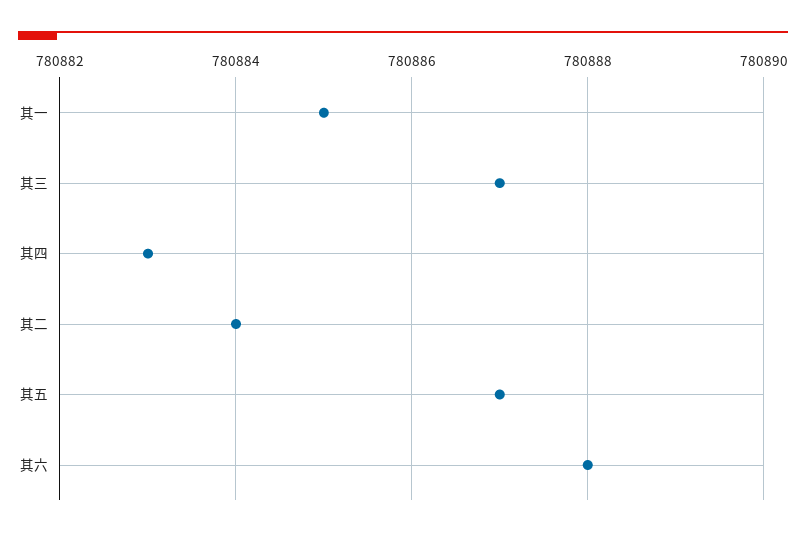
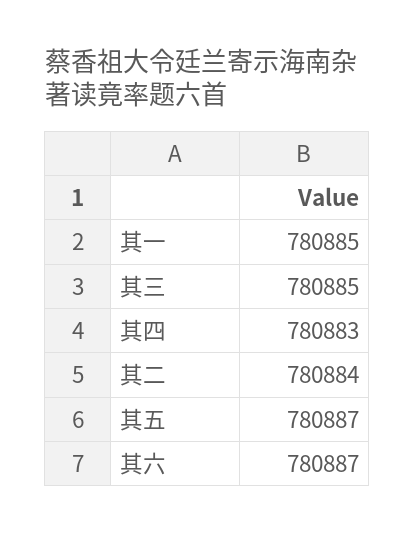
  {
    "其一": 780885,
-   "其三": 780887,
+   "其三": 780885,
    "其四": 780883,
    "其二": 780884,
    "其五": 780887,
-   "其六": 780888
+   "其六": 780887
  }

